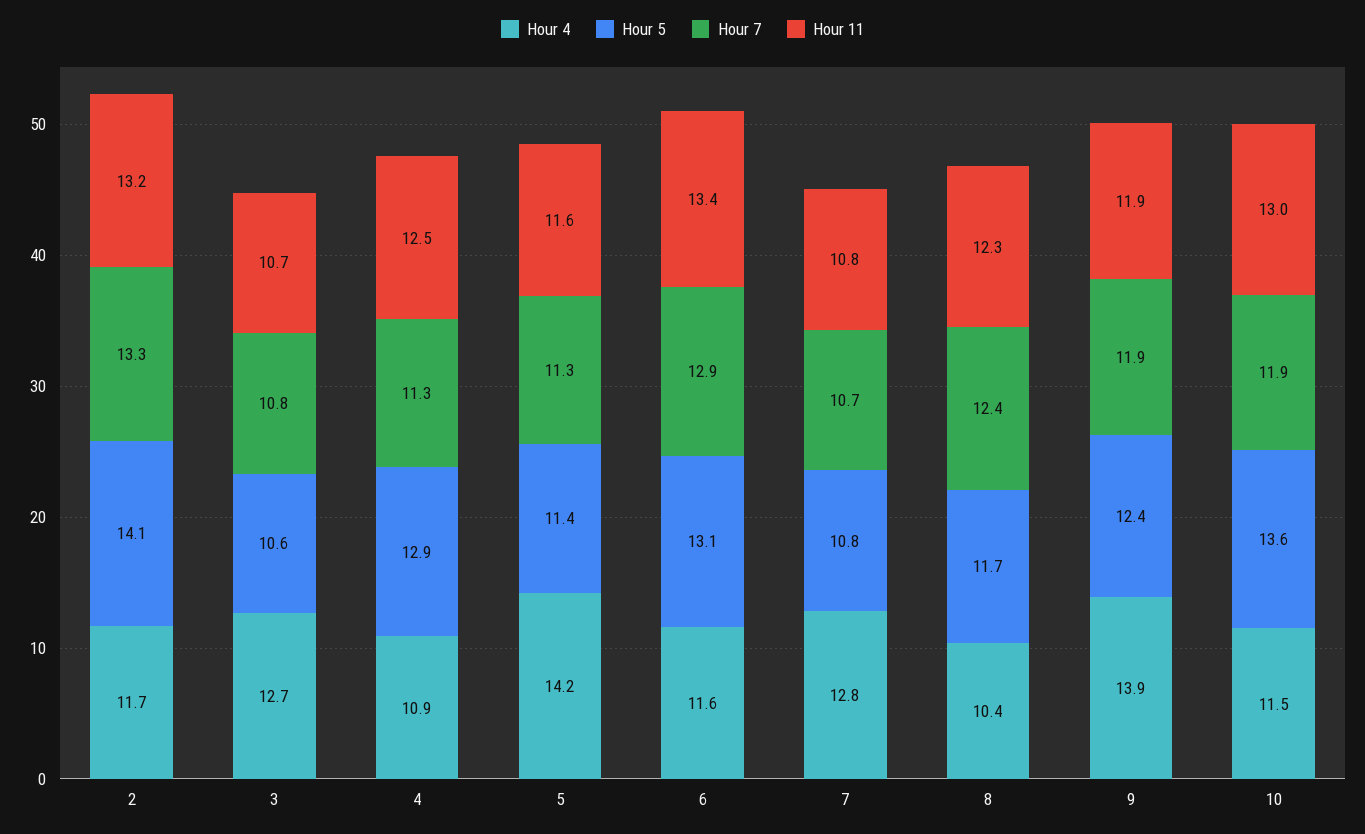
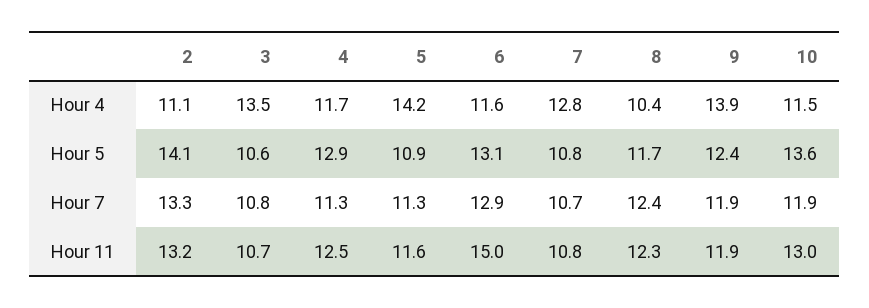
  {
    "Hour 4": {
-     "2": 11.7,
+     "2": 11.1,
-     "3": 12.7,
+     "3": 13.5,
-     "4": 10.9,
+     "4": 11.7,
      "5": 14.2,
      "6": 11.6,
      "7": 12.8,
      "8": 10.4,
      "9": 13.9,
      "10": 11.5
    },
    "Hour 5": {
      "2": 14.1,
      "3": 10.6,
      "4": 12.9,
-     "5": 11.4,
+     "5": 10.9,
      "6": 13.1,
      "7": 10.8,
      "8": 11.7,
      "9": 12.4,
      "10": 13.6
    },
    "Hour 7": {
      "2": 13.3,
      "3": 10.8,
      "4": 11.3,
      "5": 11.3,
      "6": 12.9,
      "7": 10.7,
      "8": 12.4,
      "9": 11.9,
      "10": 11.9
    },
    "Hour 11": {
      "2": 13.2,
      "3": 10.7,
      "4": 12.5,
      "5": 11.6,
-     "6": 13.4,
+     "6": 15,
      "7": 10.8,
      "8": 12.3,
      "9": 11.9,
      "10": 13
    }
  }

